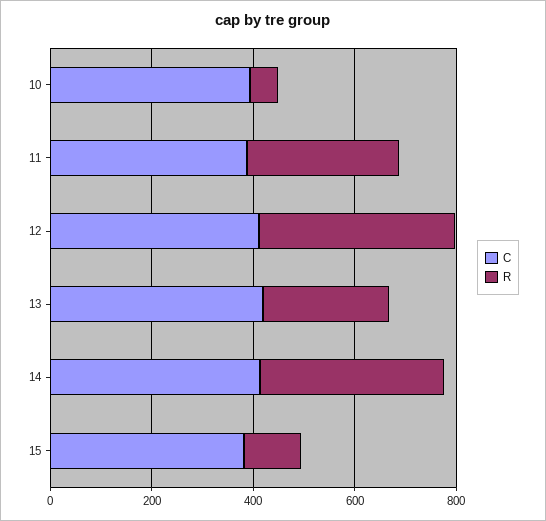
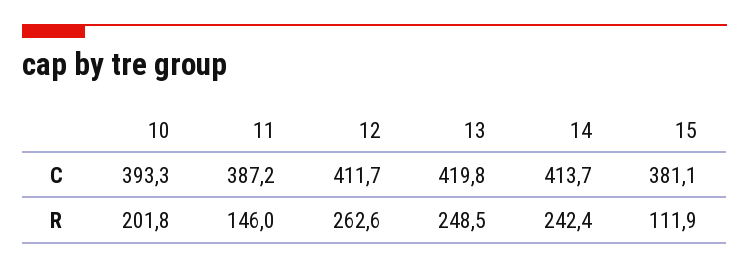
  {
    "C": {
      "10": 393.3,
      "11": 387.2,
      "12": 411.7,
      "13": 419.8,
      "14": 413.7,
      "15": 381.1
    },
    "R": {
-     "10": 50,
+     "10": 201.8,
-     "11": 300,
+     "11": 146,
-     "12": 400,
+     "12": 262.6,
      "13": 248.5,
-     "14": 350,
+     "14": 242.4,
      "15": 111.9
    }
  }

